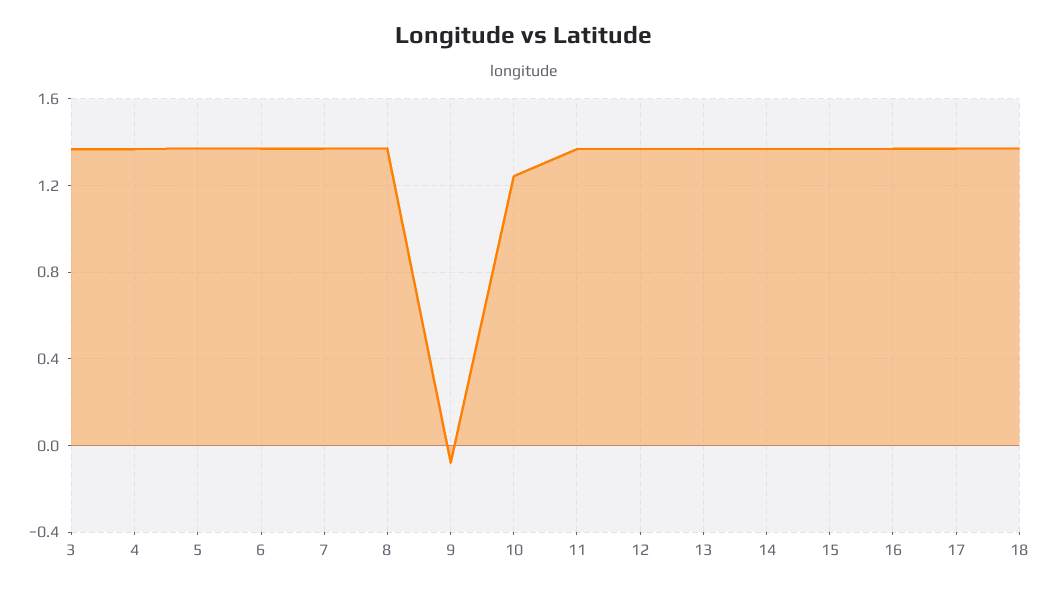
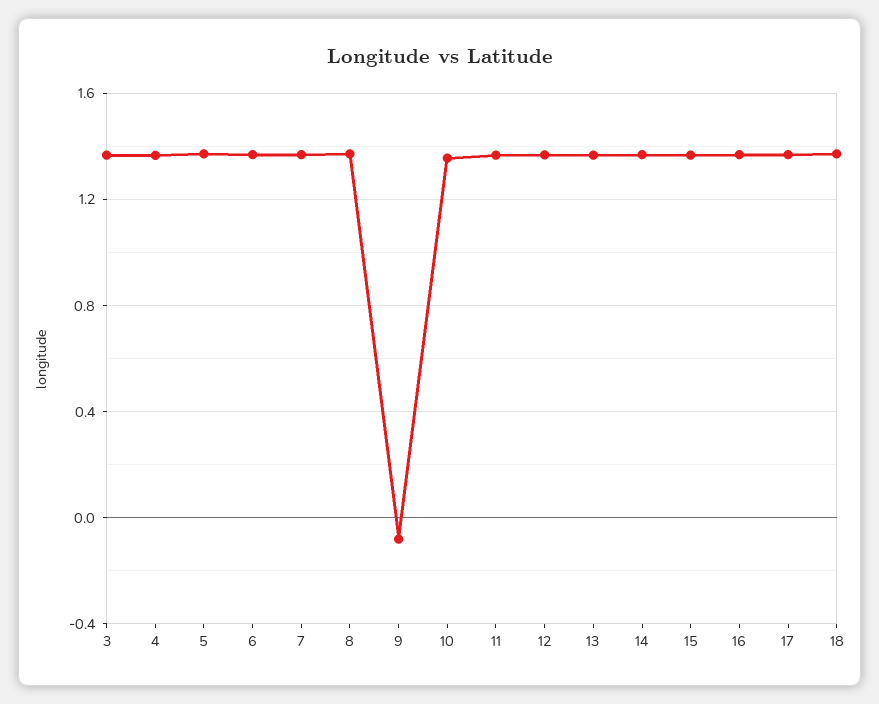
  {
    "3": 1.35,
    "4": 1.35,
    "5": 1.35,
    "6": 1.35,
    "7": 1.35,
    "8": 1.35,
    "9": -0.1,
-   "10": 1.25,
+   "10": 1.35,
    "11": 1.35,
    "12": 1.35,
    "13": 1.35,
    "14": 1.35,
    "15": 1.35,
    "16": 1.35,
    "17": 1.35,
    "18": 1.35
  }

